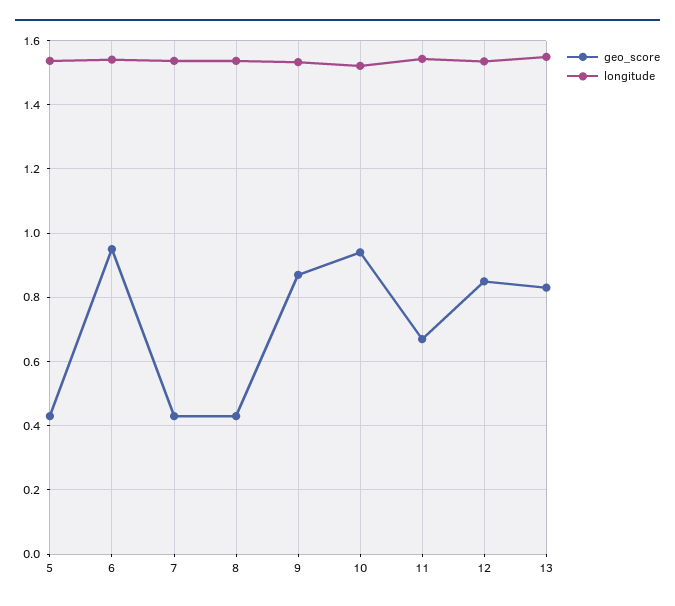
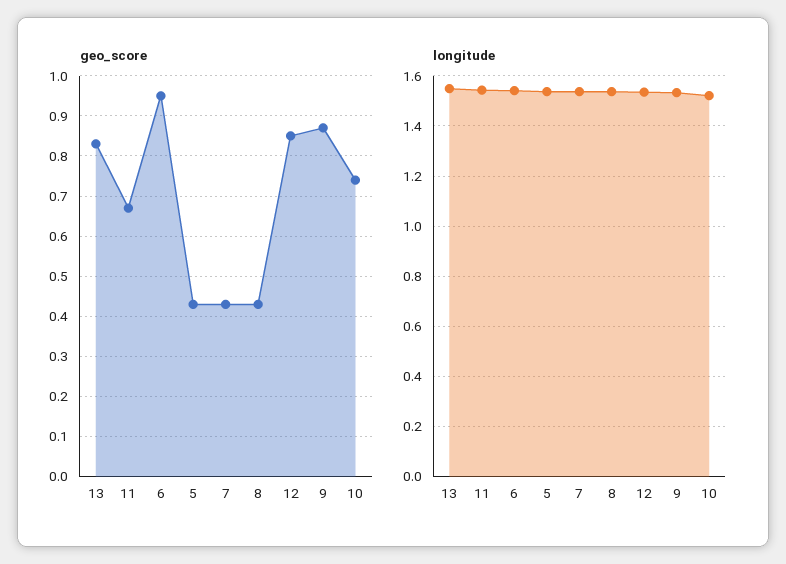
  {
    "geo_score": {
      "5": 0.44,
      "6": 0.96,
      "7": 0.44,
      "8": 0.44,
      "9": 0.88,
-     "10": 0.94,
+     "10": 0.75,
      "11": 0.68,
      "12": 0.86,
      "13": 0.84
    },
    "longitude": {
      "5": 1.54,
      "6": 1.54,
      "7": 1.54,
      "8": 1.54,
      "9": 1.54,
      "10": 1.52,
      "11": 1.54,
      "12": 1.54,
      "13": 1.54
    }
  }

